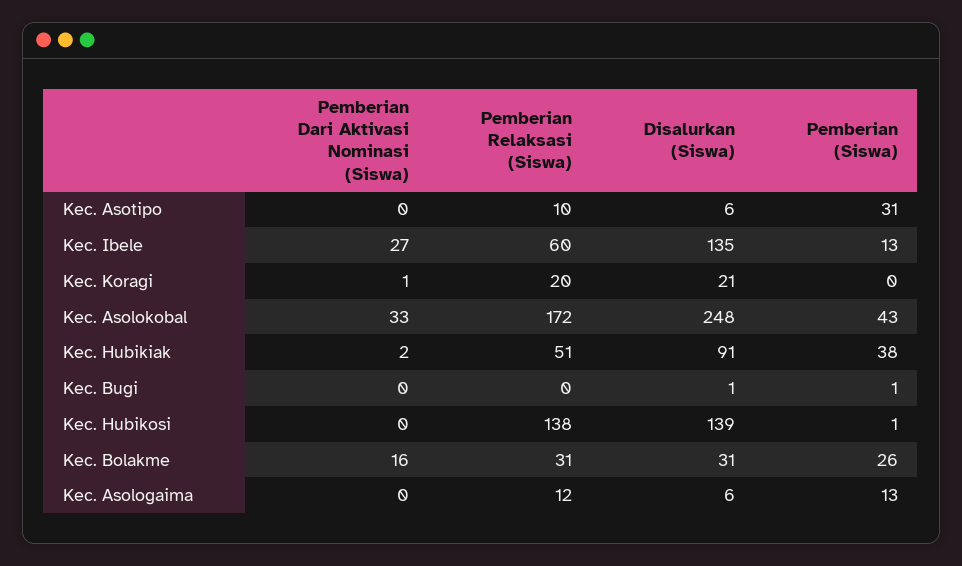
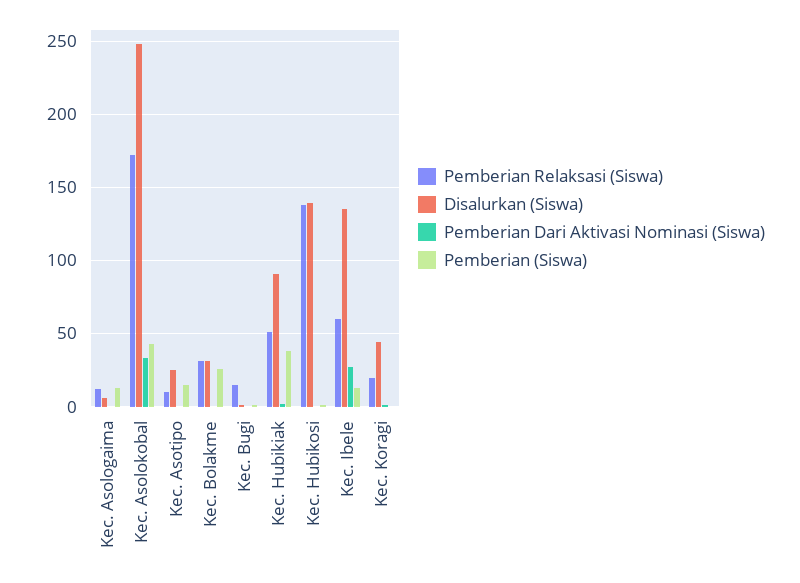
  {
    "Pemberian Dari Aktivasi Nominasi (Siswa)": {
      "Kec. Asotipo": 0,
      "Kec. Ibele": 27,
      "Kec. Koragi": 1,
      "Kec. Asolokobal": 33,
      "Kec. Hubikiak": 2,
      "Kec. Bugi": 0,
      "Kec. Hubikosi": 0,
-     "Kec. Bolakme": 16,
+     "Kec. Bolakme": 0,
      "Kec. Asologaima": 0
    },
    "Pemberian Relaksasi (Siswa)": {
      "Kec. Asotipo": 10,
      "Kec. Ibele": 60,
      "Kec. Koragi": 20,
      "Kec. Asolokobal": 172,
      "Kec. Hubikiak": 51,
-     "Kec. Bugi": 0,
+     "Kec. Bugi": 15,
      "Kec. Hubikosi": 138,
      "Kec. Bolakme": 31,
      "Kec. Asologaima": 12
    },
    "Disalurkan (Siswa)": {
-     "Kec. Asotipo": 6,
+     "Kec. Asotipo": 25,
      "Kec. Ibele": 135,
-     "Kec. Koragi": 21,
+     "Kec. Koragi": 45,
      "Kec. Asolokobal": 248,
      "Kec. Hubikiak": 91,
      "Kec. Bugi": 1,
      "Kec. Hubikosi": 139,
      "Kec. Bolakme": 31,
      "Kec. Asologaima": 6
    },
    "Pemberian (Siswa)": {
-     "Kec. Asotipo": 31,
+     "Kec. Asotipo": 15,
      "Kec. Ibele": 13,
      "Kec. Koragi": 0,
      "Kec. Asolokobal": 43,
      "Kec. Hubikiak": 38,
      "Kec. Bugi": 1,
      "Kec. Hubikosi": 1,
      "Kec. Bolakme": 26,
      "Kec. Asologaima": 13
    }
  }

